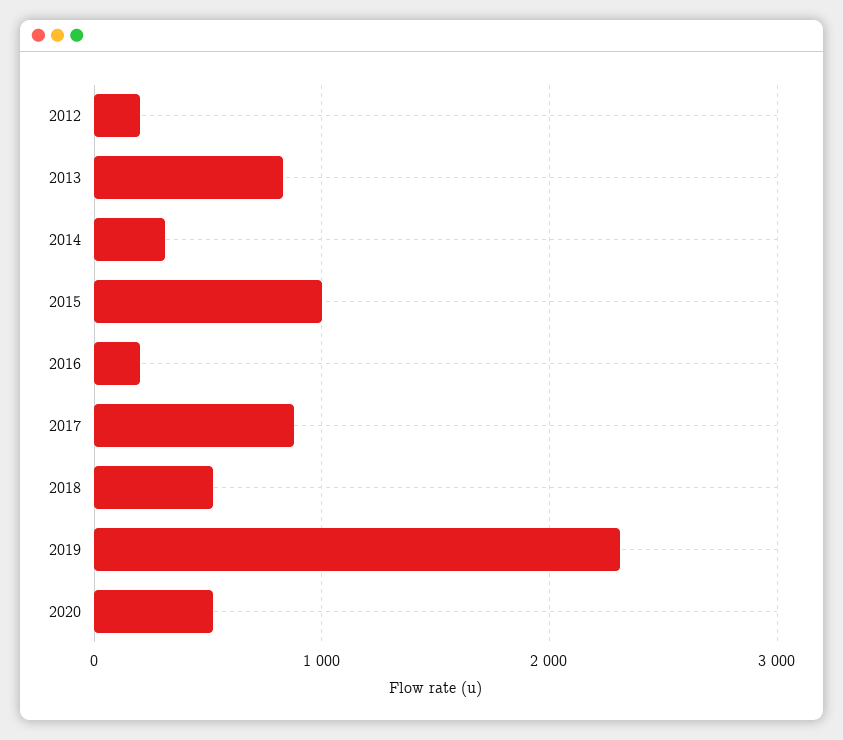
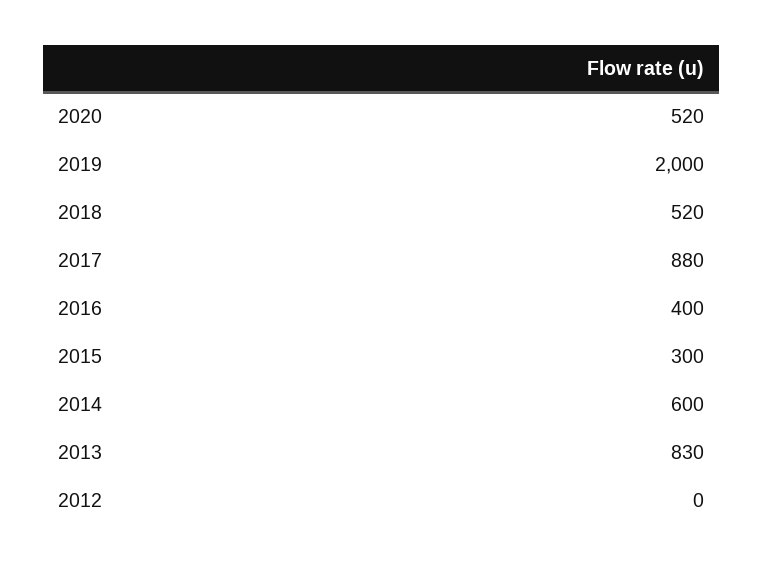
  {
-   "2012": 200,
+   "2012": 0,
    "2013": 830,
-   "2014": 300,
+   "2014": 600,
-   "2015": 1000,
+   "2015": 300,
-   "2016": 200,
+   "2016": 400,
    "2017": 880,
    "2018": 520,
-   "2019": 2300,
+   "2019": 2000,
    "2020": 520
  }

